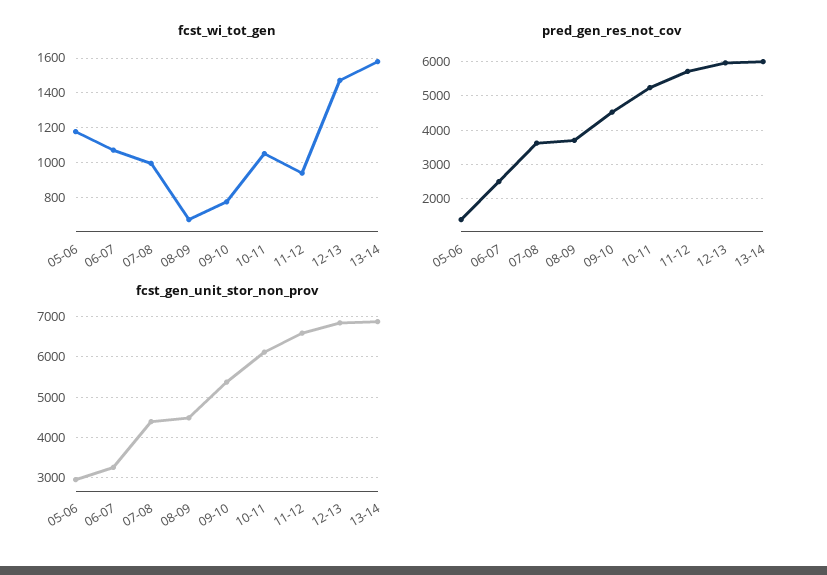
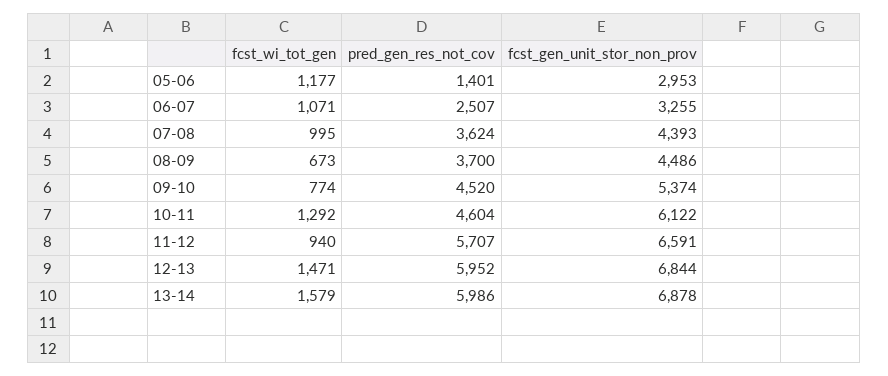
  {
    "fcst_wi_tot_gen": {
      "05-06": 1177,
      "06-07": 1071,
      "07-08": 995,
      "08-09": 673,
      "09-10": 774,
-     "10-11": 1050,
+     "10-11": 1292,
      "11-12": 940,
      "12-13": 1471,
      "13-14": 1579
    },
    "pred_gen_res_not_cov": {
      "05-06": 1401,
      "06-07": 2507,
      "07-08": 3624,
      "08-09": 3700,
      "09-10": 4520,
-     "10-11": 5200,
+     "10-11": 4604,
      "11-12": 5707,
      "12-13": 5952,
      "13-14": 5986
    },
    "fcst_gen_unit_stor_non_prov": {
      "05-06": 2953,
      "06-07": 3255,
      "07-08": 4393,
      "08-09": 4486,
      "09-10": 5374,
      "10-11": 6122,
      "11-12": 6591,
      "12-13": 6844,
      "13-14": 6878
    }
  }

